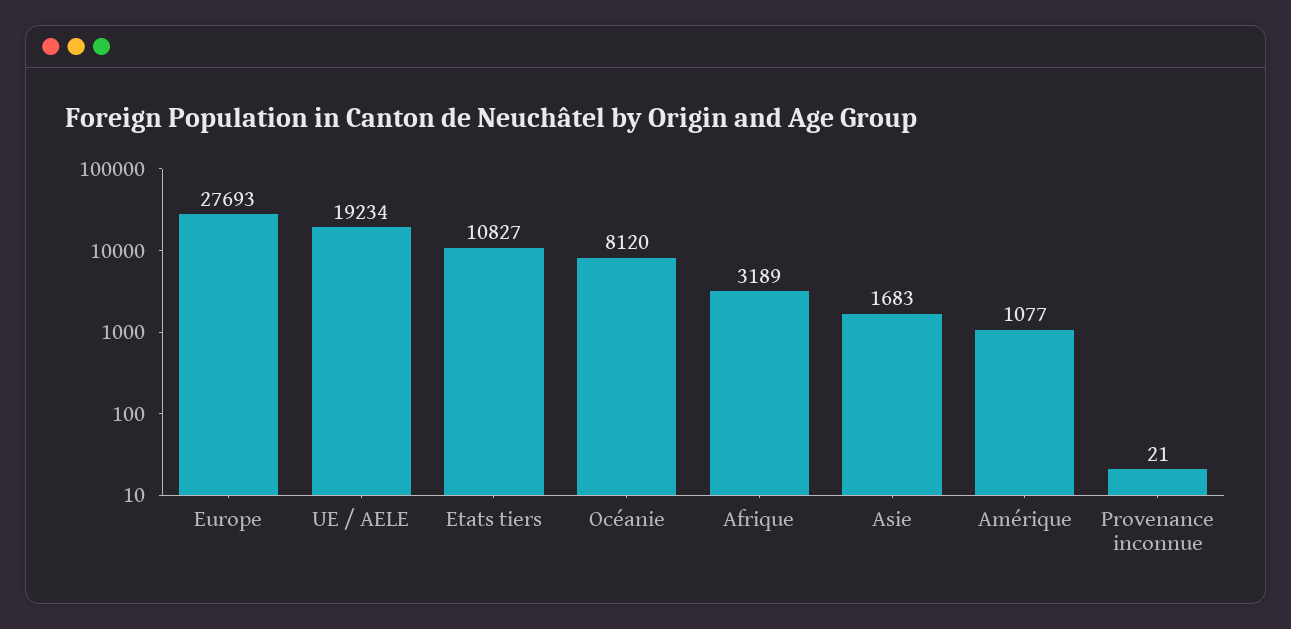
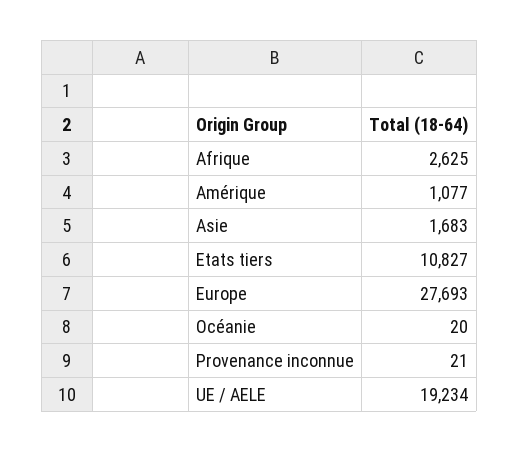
  {
    "Europe": 27693,
    "UE / AELE": 19234,
    "Etats tiers": 10827,
-   "Océanie": 8120,
+   "Océanie": 20,
-   "Afrique": 3189,
+   "Afrique": 2625,
    "Asie": 1683,
    "Amérique": 1077,
    "Provenance inconnue": 21
  }

